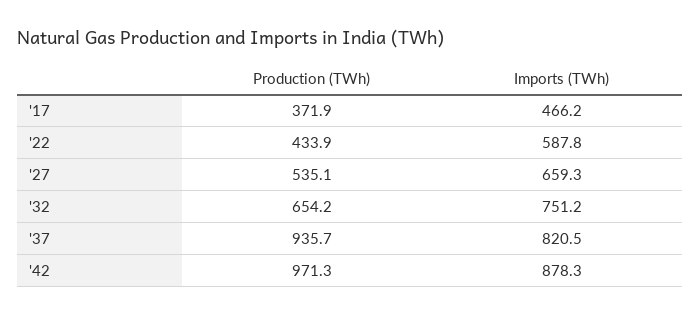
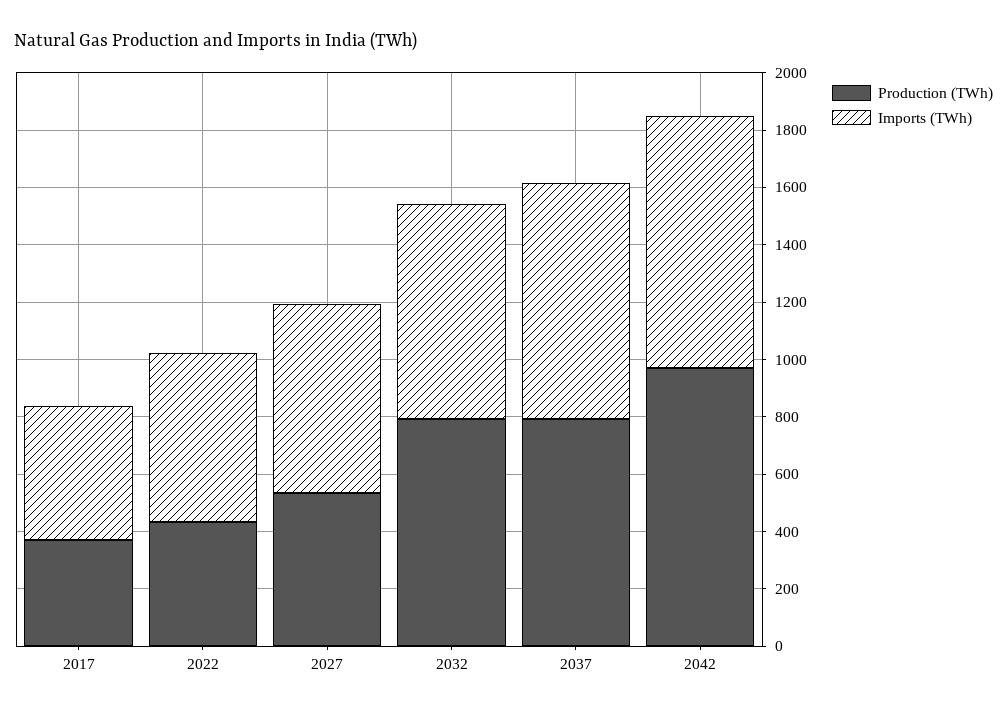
  {
    "Production (TWh)": {
      "'17": 371.9,
      "'22": 433.9,
      "'27": 535.1,
-     "'32": 654.2,
+     "'32": 800,
-     "'37": 935.7,
+     "'37": 800,
      "'42": 971.3
    },
    "Imports (TWh)": {
      "'17": 466.2,
      "'22": 587.8,
      "'27": 659.3,
      "'32": 751.2,
      "'37": 820.5,
      "'42": 878.3
    }
  }

